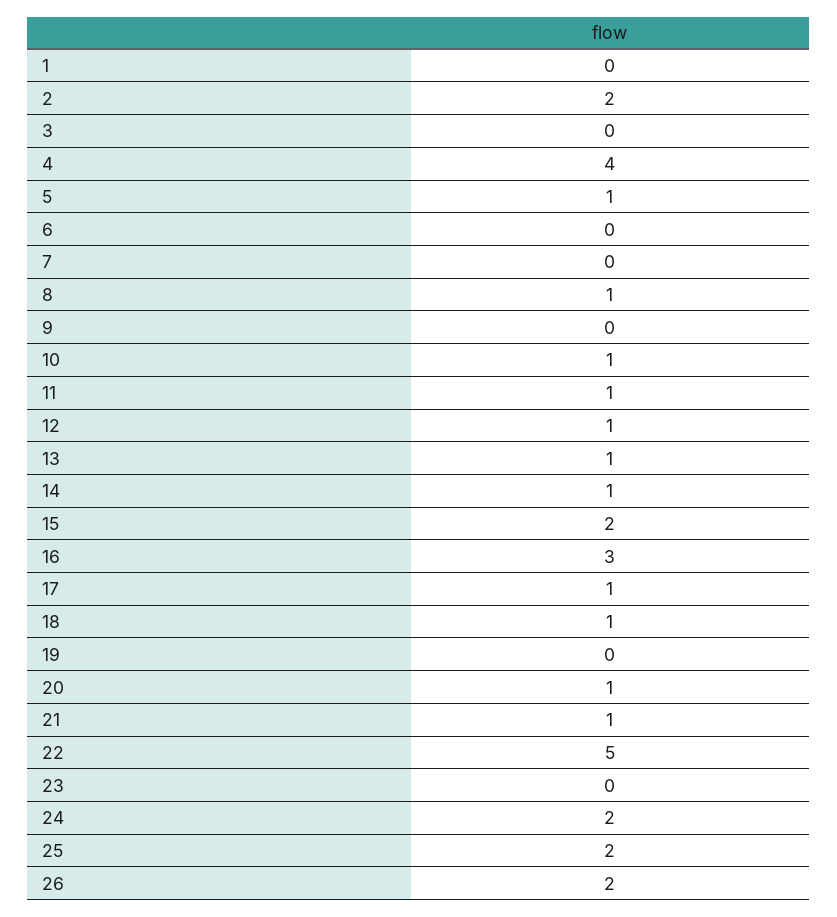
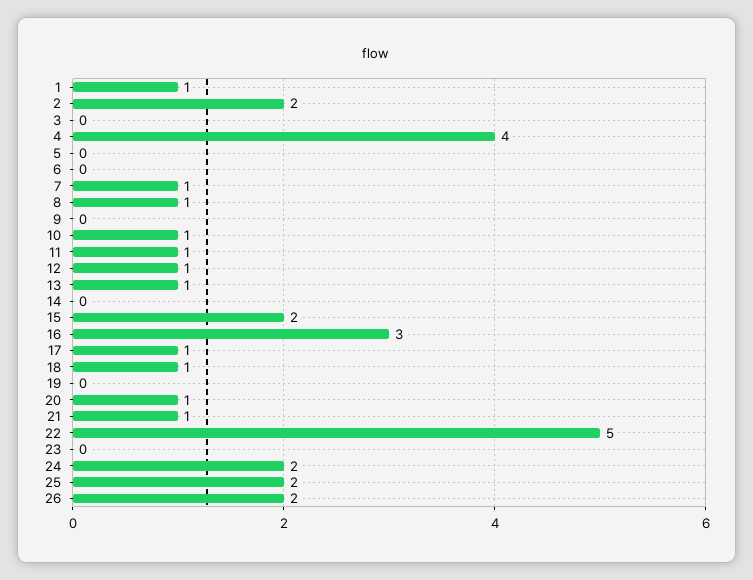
  {
-   "1": 0,
+   "1": 1,
    "2": 2,
    "3": 0,
    "4": 4,
-   "5": 1,
+   "5": 0,
    "6": 0,
-   "7": 0,
+   "7": 1,
    "8": 1,
    "9": 0,
    "10": 1,
    "11": 1,
    "12": 1,
    "13": 1,
-   "14": 1,
+   "14": 0,
    "15": 2,
    "16": 3,
    "17": 1,
    "18": 1,
    "19": 0,
    "20": 1,
    "21": 1,
    "22": 5,
    "23": 0,
    "24": 2,
    "25": 2,
    "26": 2
  }

